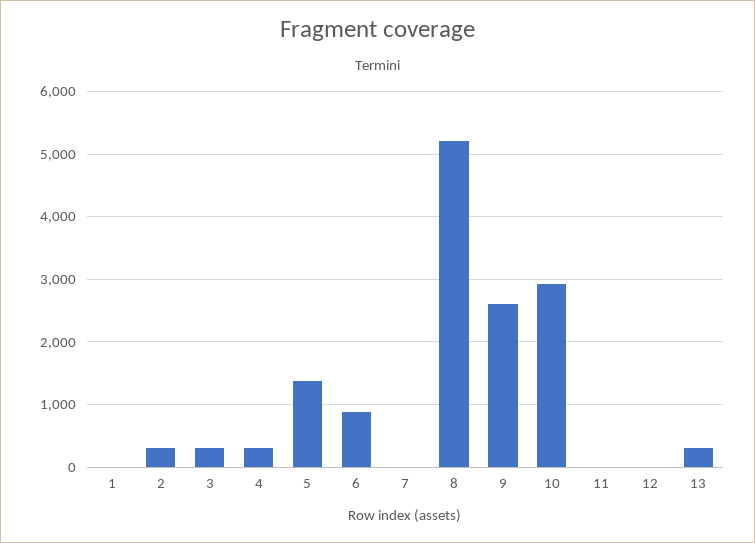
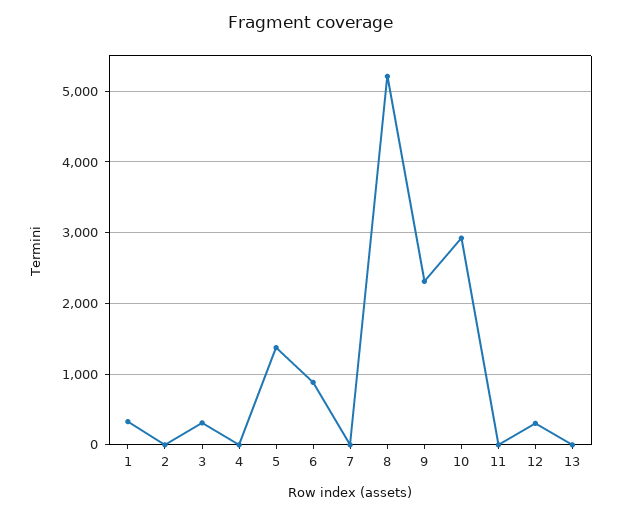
  {
-   "1": 0,
+   "1": 300,
-   "2": 300,
+   "2": 0,
    "3": 300,
-   "4": 300,
+   "4": 0,
    "5": 1400,
    "6": 900,
    "7": 0,
    "8": 5200,
-   "9": 2600,
+   "9": 2300,
    "10": 2900,
    "11": 0,
-   "12": 0,
+   "12": 300,
-   "13": 300
+   "13": 0
  }

